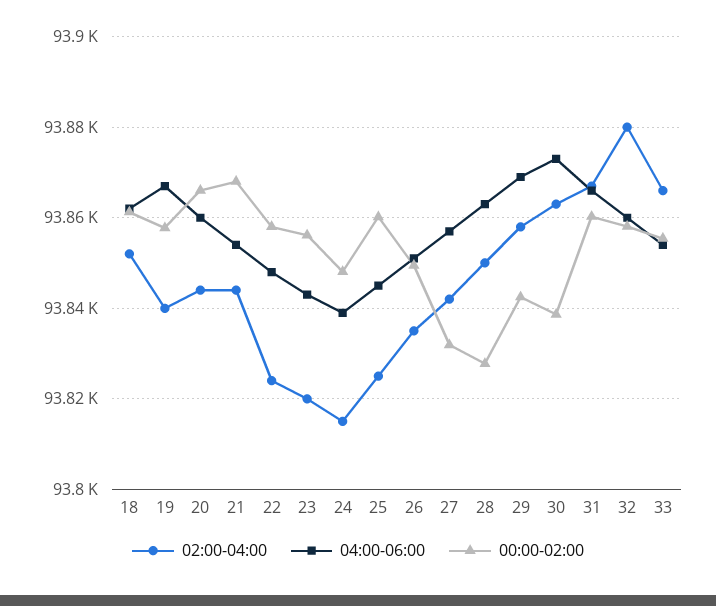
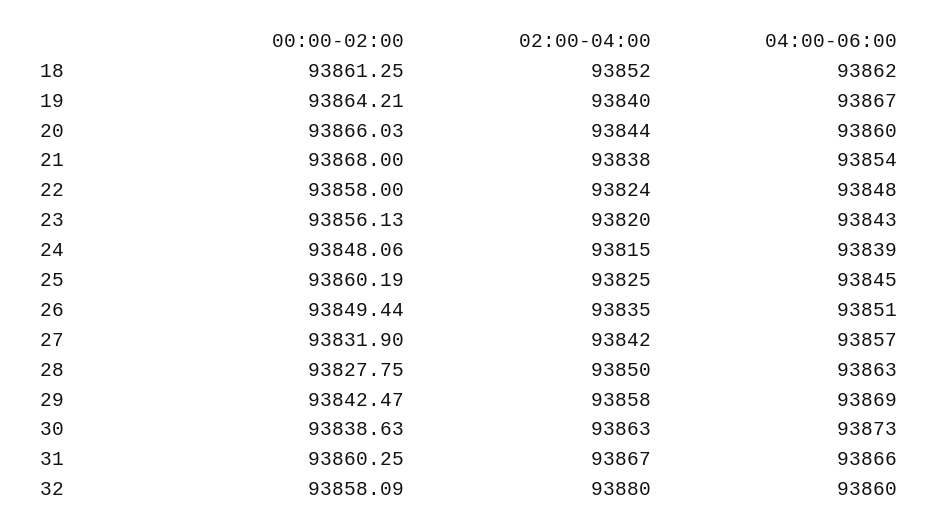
  {
    "02:00-04:00": {
      "18": 93852,
      "19": 93840,
      "20": 93844,
-     "21": 93844,
+     "21": 93838,
      "22": 93824,
      "23": 93820,
      "24": 93815,
      "25": 93825,
      "26": 93835,
      "27": 93842,
      "28": 93850,
      "29": 93858,
      "30": 93863,
      "31": 93867,
-     "32": 93880,
+     "32": 93880
-     "33": 93866
    },
    "04:00-06:00": {
      "18": 93862,
      "19": 93867,
      "20": 93860,
      "21": 93854,
      "22": 93848,
      "23": 93843,
      "24": 93839,
      "25": 93845,
      "26": 93851,
      "27": 93857,
      "28": 93863,
      "29": 93869,
      "30": 93873,
      "31": 93866,
-     "32": 93860,
+     "32": 93860
-     "33": 93854
    },
    "00:00-02:00": {
      "18": 93861.25,
-     "19": 93858,
+     "19": 93864.21,
      "20": 93866.03,
      "21": 93868,
      "22": 93858,
      "23": 93856.13,
      "24": 93848.06,
      "25": 93860.19,
      "26": 93849.44,
      "27": 93831.9,
      "28": 93827.75,
      "29": 93842.47,
      "30": 93838.63,
      "31": 93860.25,
-     "32": 93858.09,
+     "32": 93858.09
-     "33": 93856
    }
  }

